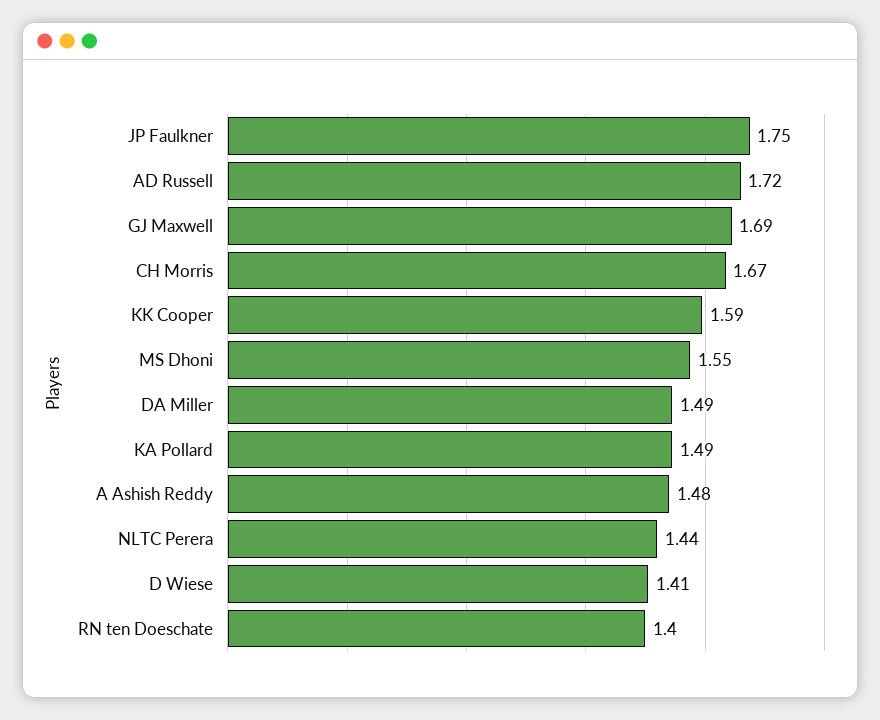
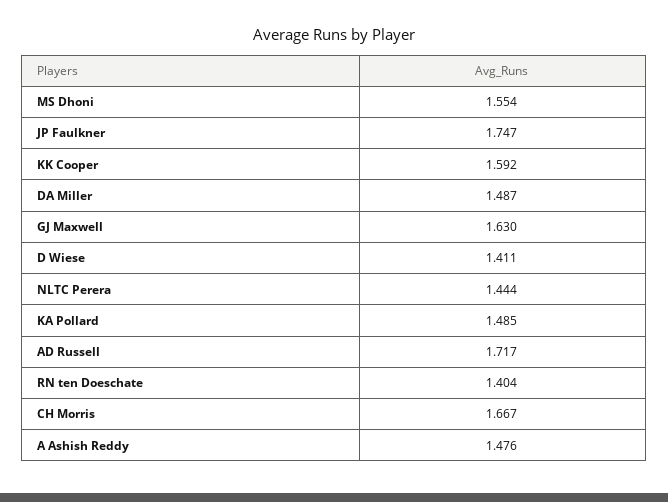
  {
    "JP Faulkner": 1.747,
    "AD Russell": 1.717,
-   "GJ Maxwell": 1.69,
+   "GJ Maxwell": 1.63,
    "CH Morris": 1.667,
    "KK Cooper": 1.592,
    "MS Dhoni": 1.554,
    "DA Miller": 1.487,
    "KA Pollard": 1.485,
    "A Ashish Reddy": 1.476,
    "NLTC Perera": 1.444,
    "D Wiese": 1.411,
    "RN ten Doeschate": 1.404
  }

